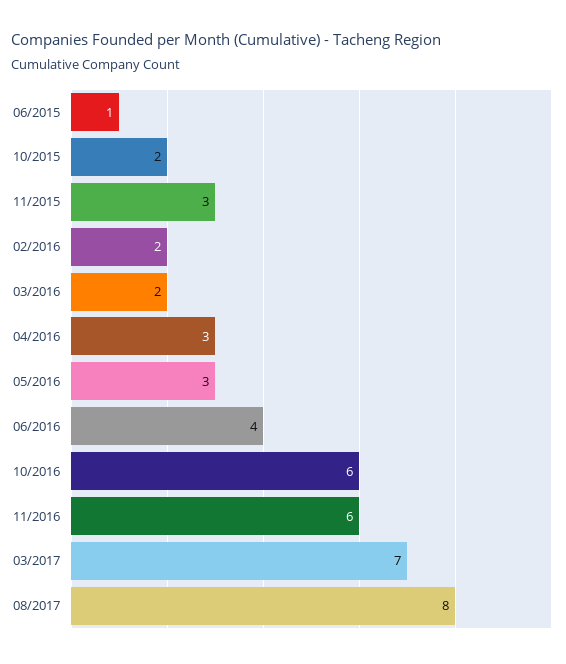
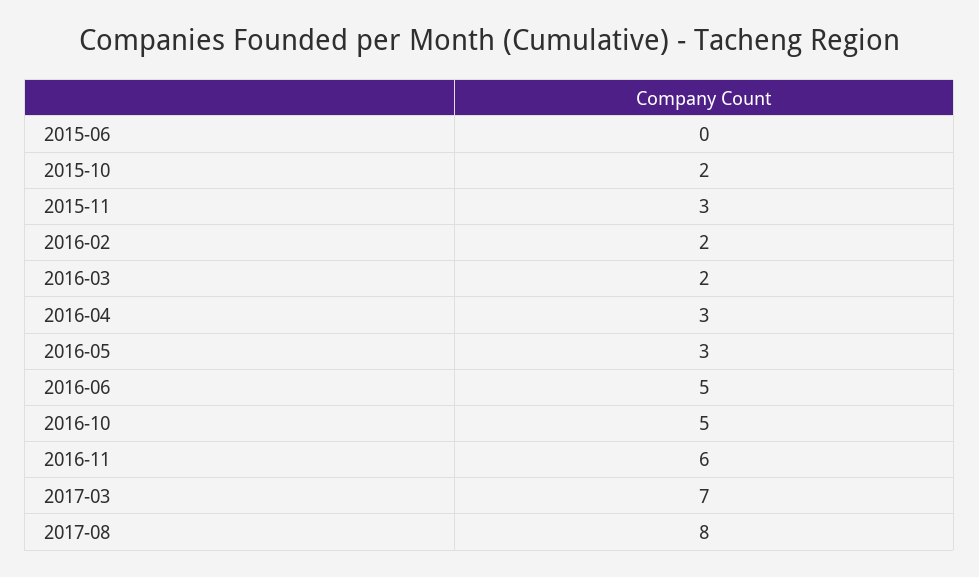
  {
-   "06/2015": 1,
+   "06/2015": 0,
    "10/2015": 2,
    "11/2015": 3,
    "02/2016": 2,
    "03/2016": 2,
    "04/2016": 3,
    "05/2016": 3,
-   "06/2016": 4,
+   "06/2016": 5,
-   "10/2016": 6,
+   "10/2016": 5,
    "11/2016": 6,
    "03/2017": 7,
    "08/2017": 8
  }

